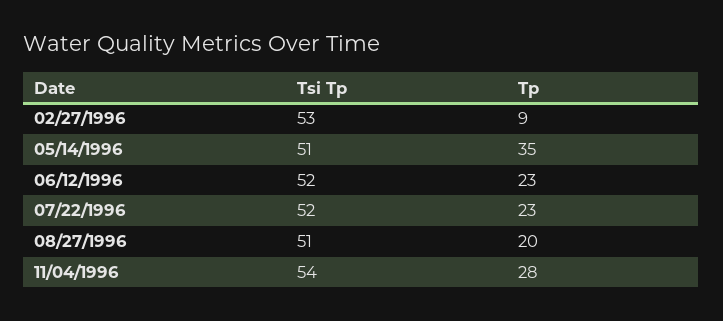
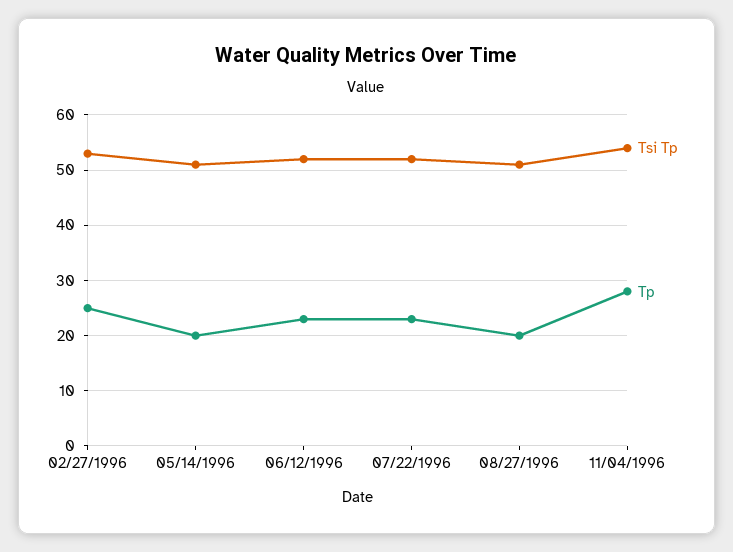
  {
    "Tsi Tp": {
      "02/27/1996": 53,
      "05/14/1996": 51,
      "06/12/1996": 52,
      "07/22/1996": 52,
      "08/27/1996": 51,
      "11/04/1996": 54
    },
    "Tp": {
-     "02/27/1996": 9,
+     "02/27/1996": 25,
-     "05/14/1996": 35,
+     "05/14/1996": 20,
      "06/12/1996": 23,
      "07/22/1996": 23,
      "08/27/1996": 20,
      "11/04/1996": 28
    }
  }

